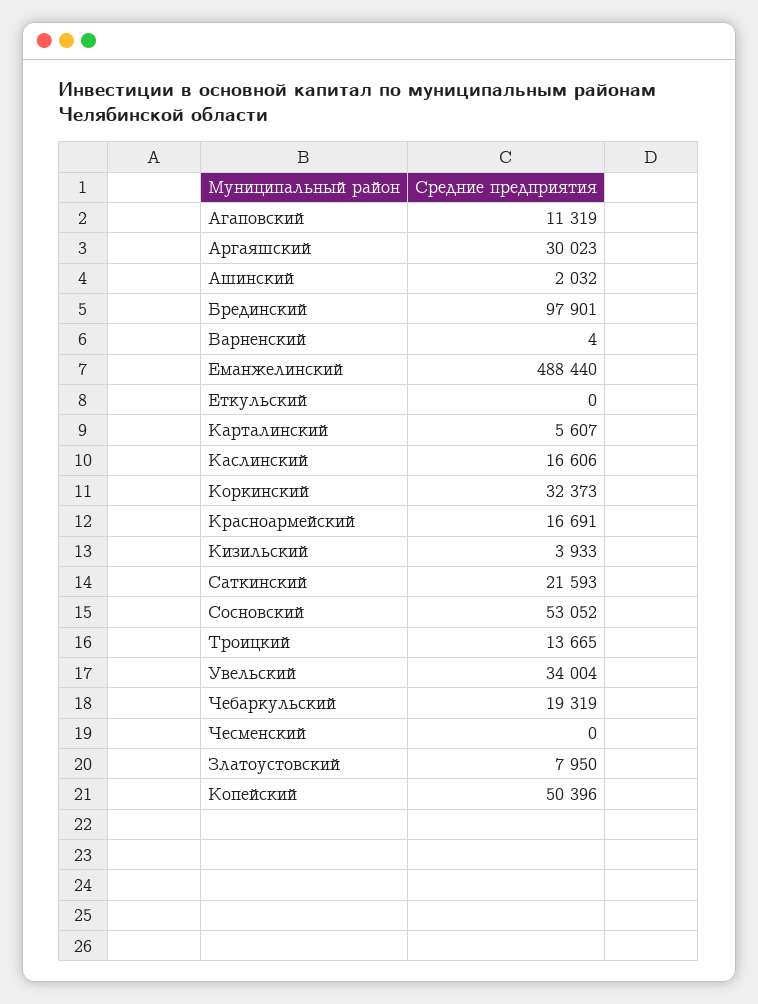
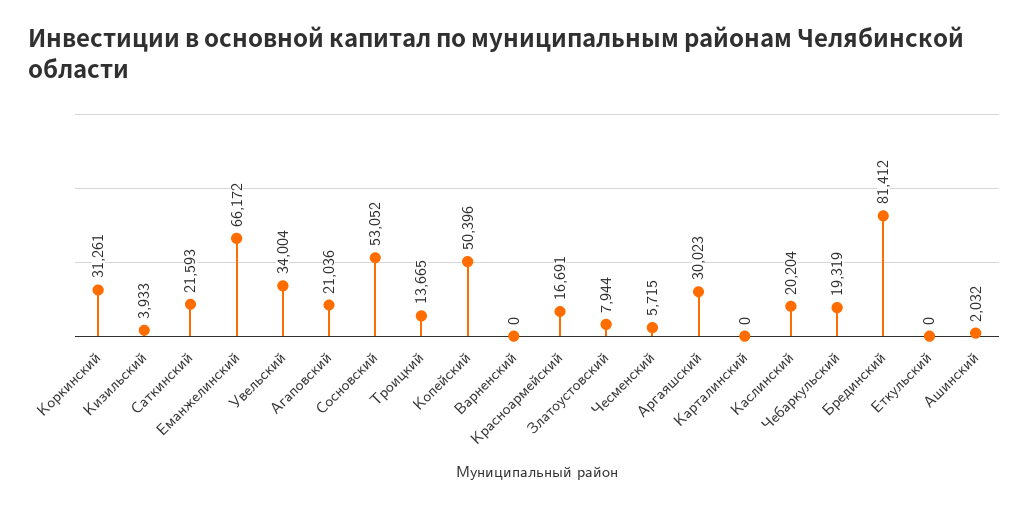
  {
-   "Агаповский": 11319,
+   "Агаповский": 21036,
    "Аргаяшский": 30023,
    "Ашинский": 2032,
-   "Брединский": 97901,
+   "Брединский": 81412,
-   "Варненский": 4,
+   "Варненский": 0,
-   "Еманжелинский": 488440,
+   "Еманжелинский": 66172,
    "Еткульский": 0,
-   "Карталинский": 5607,
+   "Карталинский": 0,
-   "Каслинский": 16606,
+   "Каслинский": 20204,
-   "Коркинский": 32373,
+   "Коркинский": 31261,
    "Красноармейский": 16691,
    "Кизильский": 3933,
    "Саткинский": 21593,
    "Сосновский": 53052,
    "Троицкий": 13665,
    "Увельский": 34004,
    "Чебаркульский": 19319,
-   "Чесменский": 0,
+   "Чесменский": 5715,
-   "Златоустовский": 7950,
+   "Златоустовский": 7944,
    "Копейский": 50396
  }

